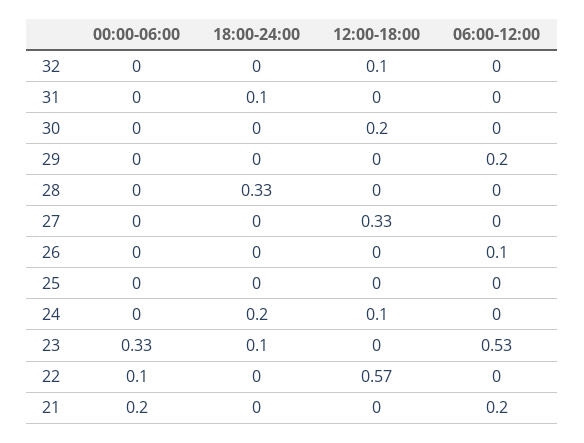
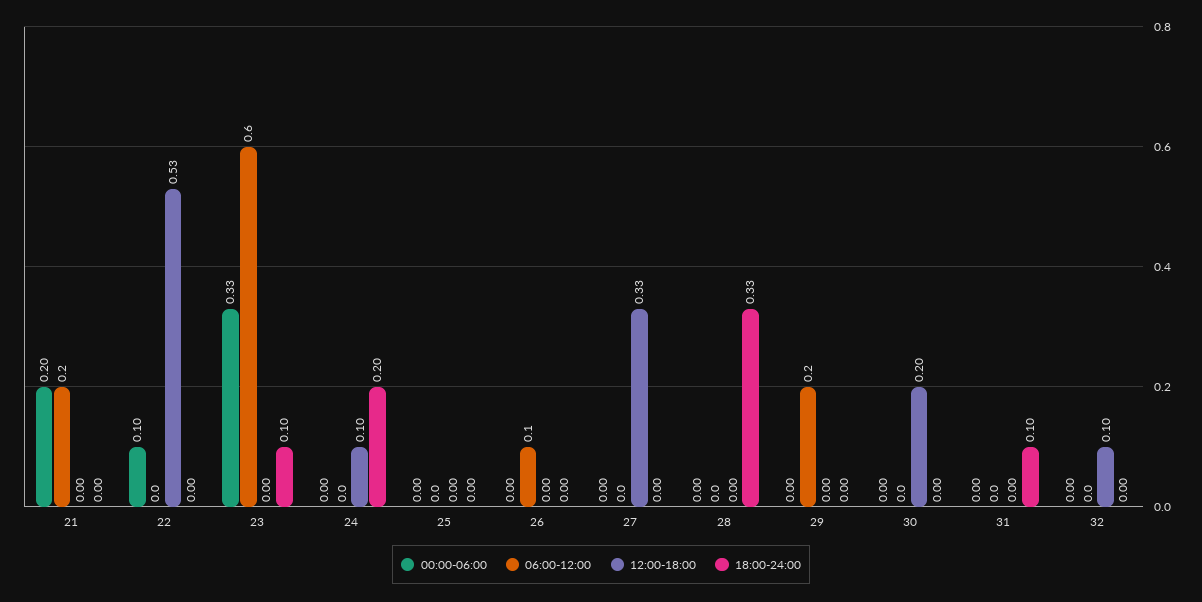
  {
    "00:00-06:00": {
      "32": 0,
      "31": 0,
      "30": 0,
      "29": 0,
      "28": 0,
      "27": 0,
      "26": 0,
      "25": 0,
      "24": 0,
      "23": 0.33,
      "22": 0.1,
      "21": 0.2
    },
    "18:00-24:00": {
      "32": 0,
      "31": 0.1,
      "30": 0,
      "29": 0,
      "28": 0.33,
      "27": 0,
      "26": 0,
      "25": 0,
      "24": 0.2,
      "23": 0.1,
      "22": 0,
      "21": 0
    },
    "12:00-18:00": {
      "32": 0.1,
      "31": 0,
      "30": 0.2,
      "29": 0,
      "28": 0,
      "27": 0.33,
      "26": 0,
      "25": 0,
      "24": 0.1,
      "23": 0,
-     "22": 0.57,
+     "22": 0.53,
      "21": 0
    },
    "06:00-12:00": {
      "32": 0,
      "31": 0,
      "30": 0,
      "29": 0.2,
      "28": 0,
      "27": 0,
      "26": 0.1,
      "25": 0,
      "24": 0,
-     "23": 0.53,
+     "23": 0.6,
      "22": 0,
      "21": 0.2
    }
  }

